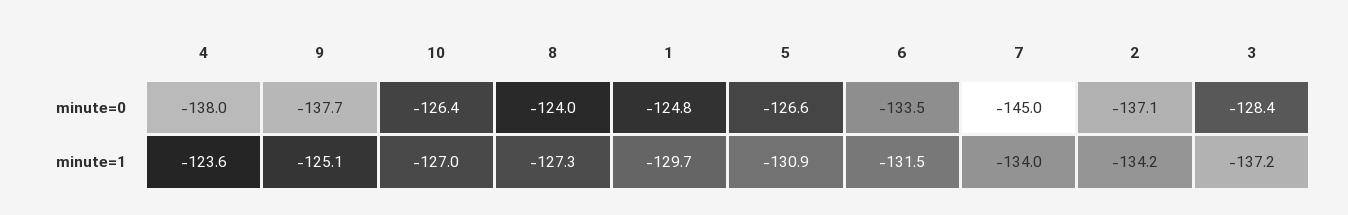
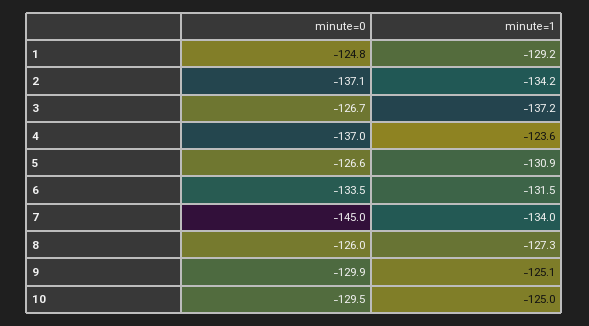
  {
    "4": {
-     "minute=0": -138,
+     "minute=0": -137,
      "minute=1": -123.6
    },
    "9": {
-     "minute=0": -137.7,
+     "minute=0": -129.9,
      "minute=1": -125.1
    },
    "10": {
-     "minute=0": -126.4,
+     "minute=0": -129.5,
-     "minute=1": -127
+     "minute=1": -125
    },
    "8": {
-     "minute=0": -124,
+     "minute=0": -126,
      "minute=1": -127.3
    },
    "1": {
      "minute=0": -124.8,
-     "minute=1": -129.7
+     "minute=1": -129.2
    },
    "5": {
      "minute=0": -126.6,
      "minute=1": -130.9
    },
    "6": {
      "minute=0": -133.5,
      "minute=1": -131.5
    },
    "7": {
      "minute=0": -145,
      "minute=1": -134
    },
    "2": {
      "minute=0": -137.1,
      "minute=1": -134.2
    },
    "3": {
-     "minute=0": -128.4,
+     "minute=0": -126.7,
      "minute=1": -137.2
    }
  }

